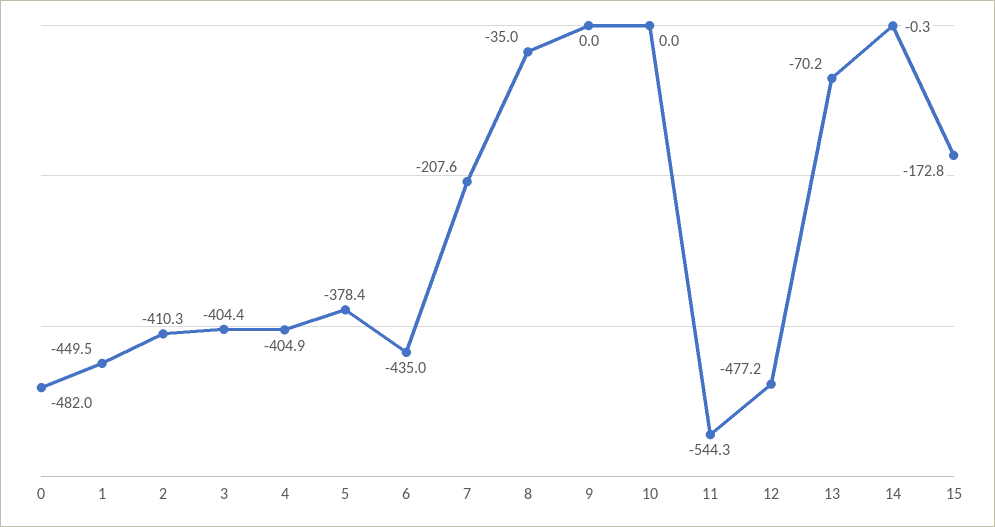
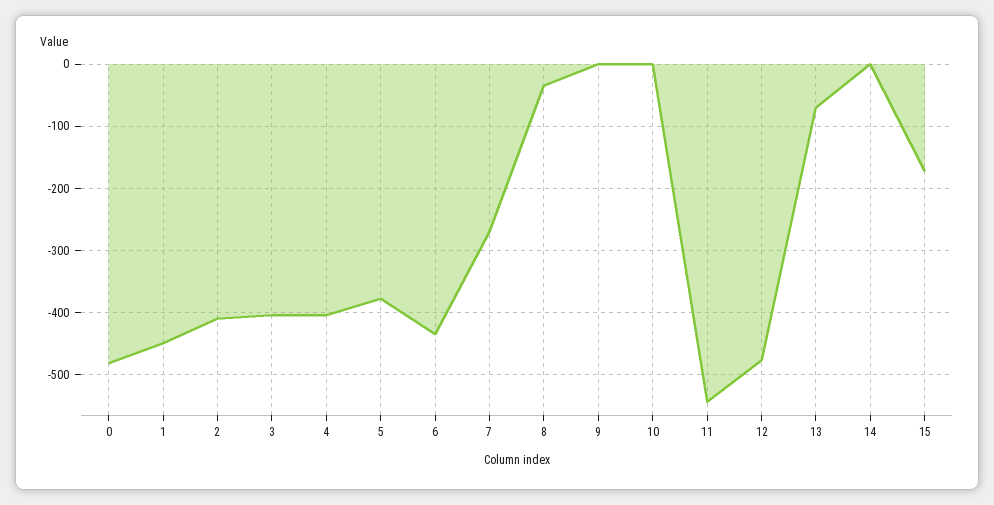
  {
    "0": -482,
    "1": -449.5,
    "2": -410.3,
    "3": -404.4,
    "4": -404.9,
    "5": -378.4,
    "6": -435,
-   "7": -207.6,
+   "7": -270,
    "8": -35,
    "9": 0,
    "10": 0,
    "11": -544.3,
    "12": -477.2,
    "13": -70.2,
    "14": -0.3,
    "15": -172.8
  }

